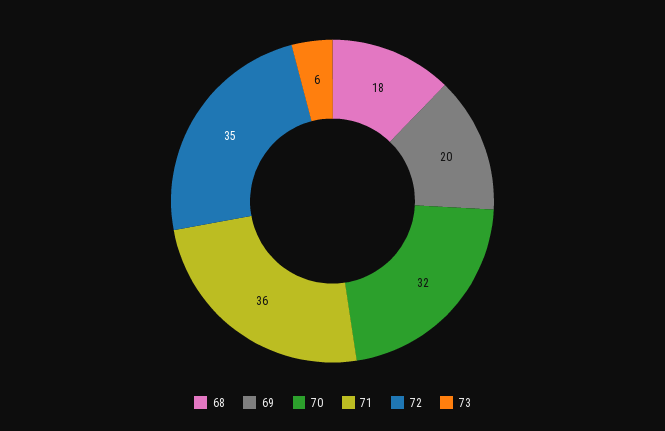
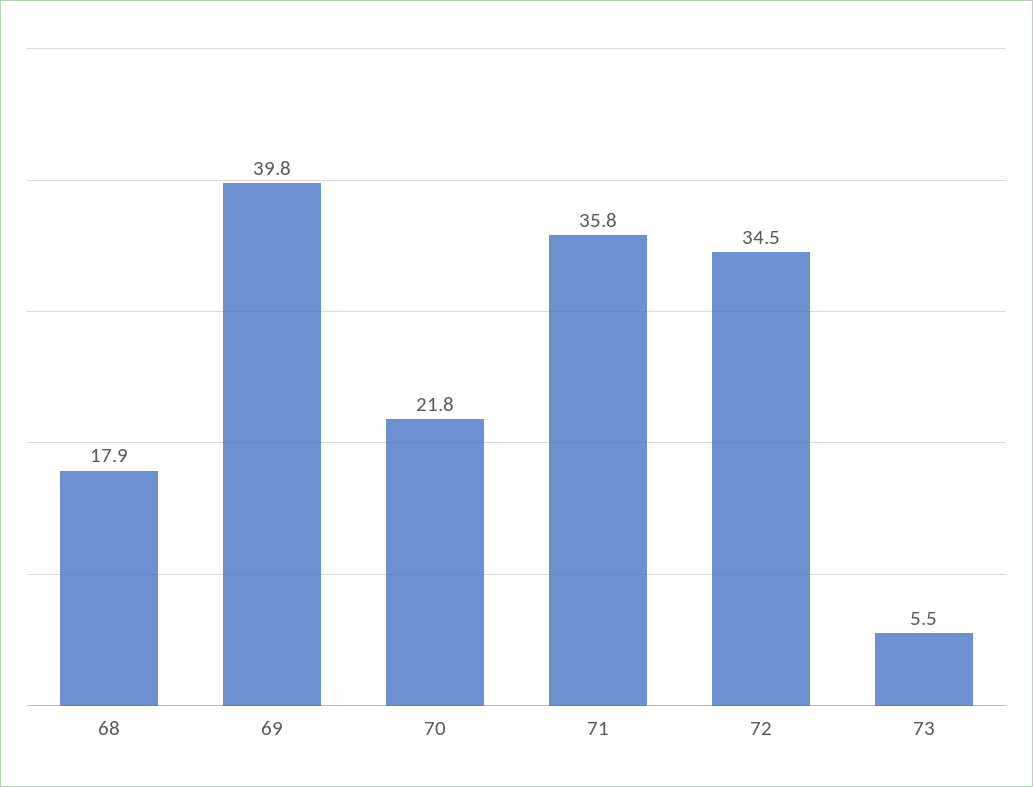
  {
    "68": 17.9,
-   "69": 20,
+   "69": 39.8,
-   "70": 32,
+   "70": 21.8,
    "71": 35.8,
    "72": 34.5,
    "73": 5.5
  }

